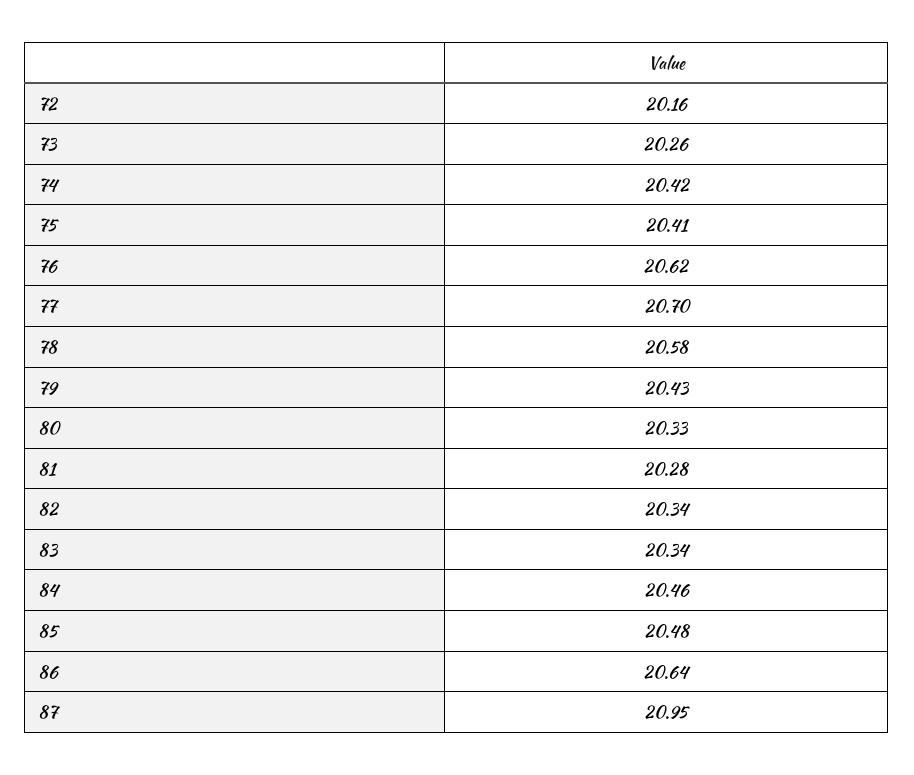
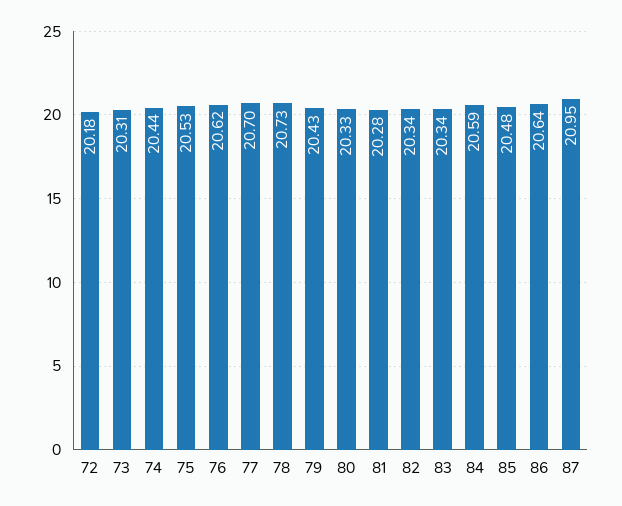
  {
-   "72": 20.16,
+   "72": 20.18,
-   "73": 20.26,
+   "73": 20.31,
-   "74": 20.42,
+   "74": 20.44,
-   "75": 20.41,
+   "75": 20.53,
    "76": 20.62,
    "77": 20.7,
-   "78": 20.58,
+   "78": 20.73,
    "79": 20.43,
    "80": 20.33,
    "81": 20.28,
    "82": 20.34,
    "83": 20.34,
-   "84": 20.46,
+   "84": 20.59,
    "85": 20.48,
    "86": 20.64,
    "87": 20.95
  }

